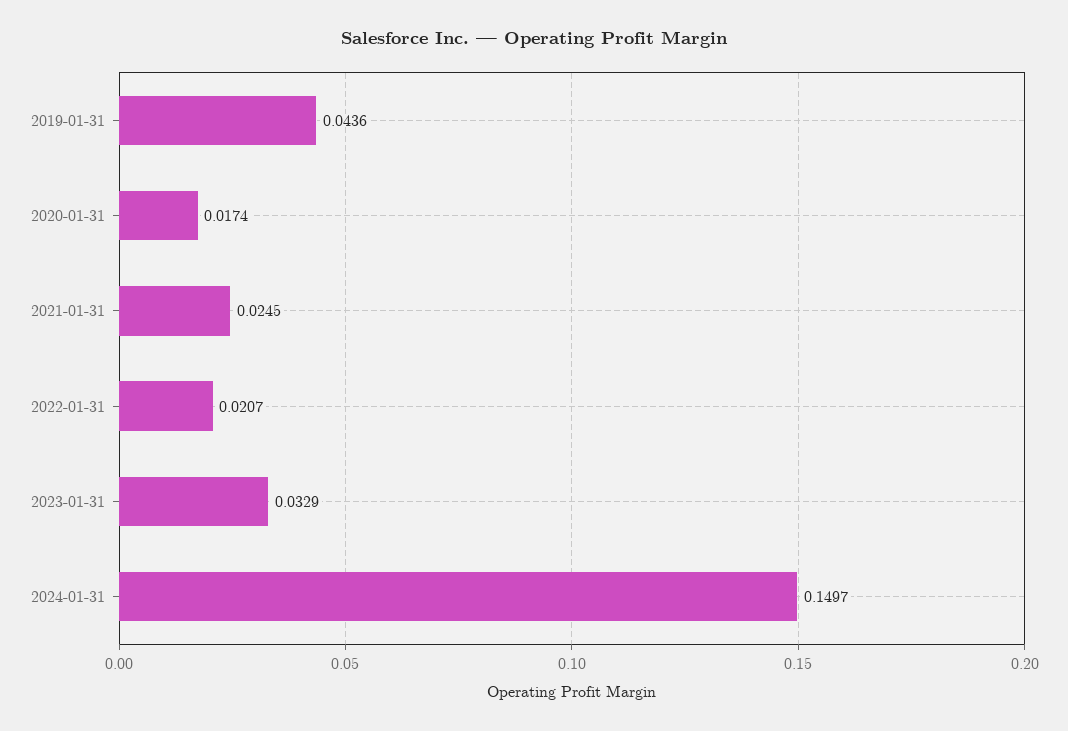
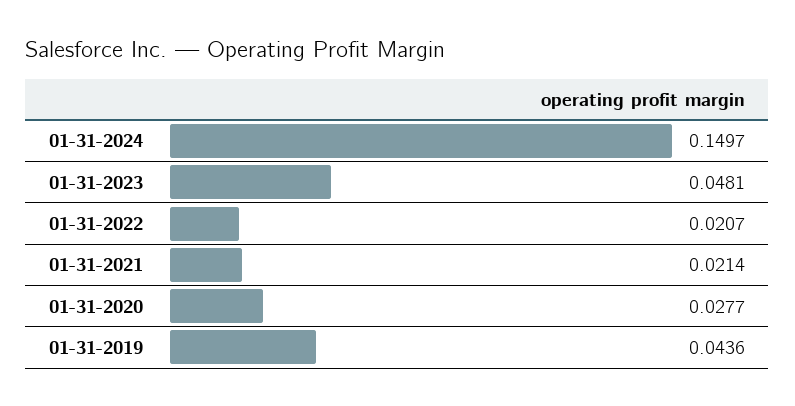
  {
    "2019-01-31": 0.0436,
-   "2020-01-31": 0.0174,
+   "2020-01-31": 0.0277,
-   "2021-01-31": 0.0245,
+   "2021-01-31": 0.0214,
    "2022-01-31": 0.0207,
-   "2023-01-31": 0.0329,
+   "2023-01-31": 0.0481,
    "2024-01-31": 0.1497
  }

